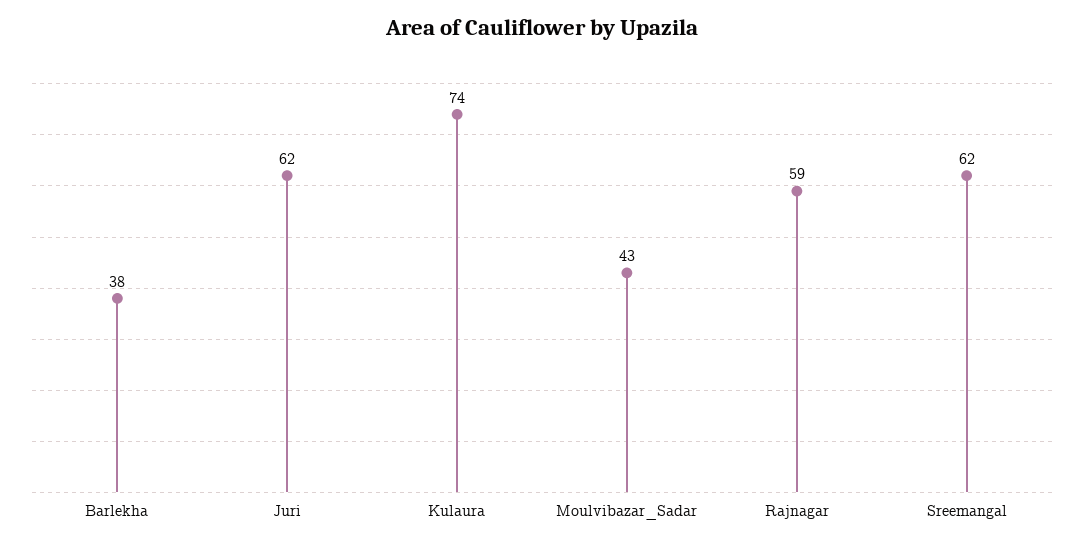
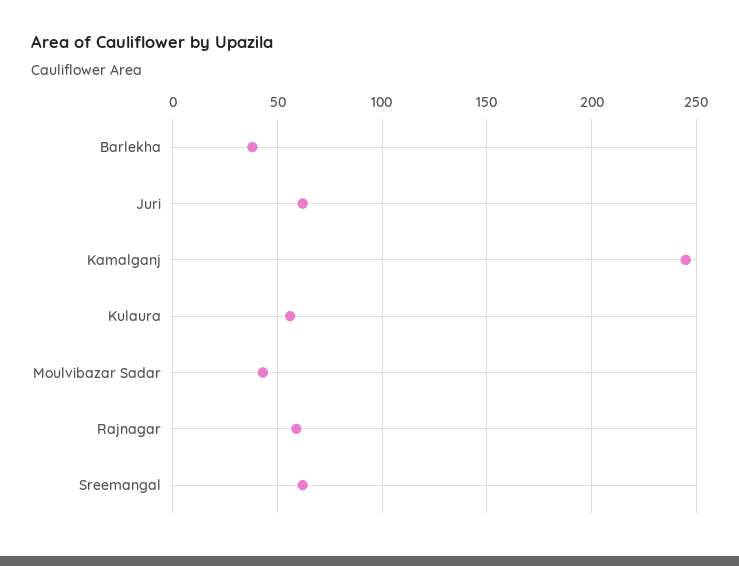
  {
    "Barlekha": 38,
    "Juri": 62,
-   "Kulaura": 74,
+   "Kulaura": 55,
    "Moulvibazar_Sadar": 43,
    "Rajnagar": 59,
-   "Sreemangal": 62
+   "Sreemangal": 62,
+   "Kamalganj": 245
  }

